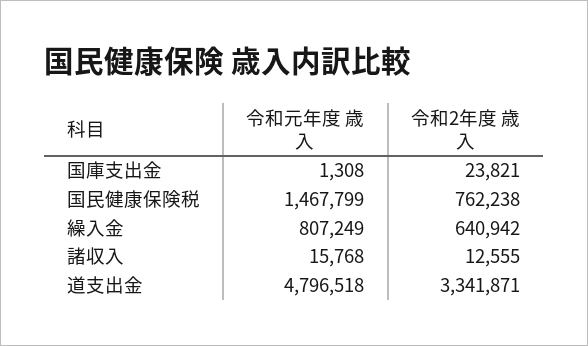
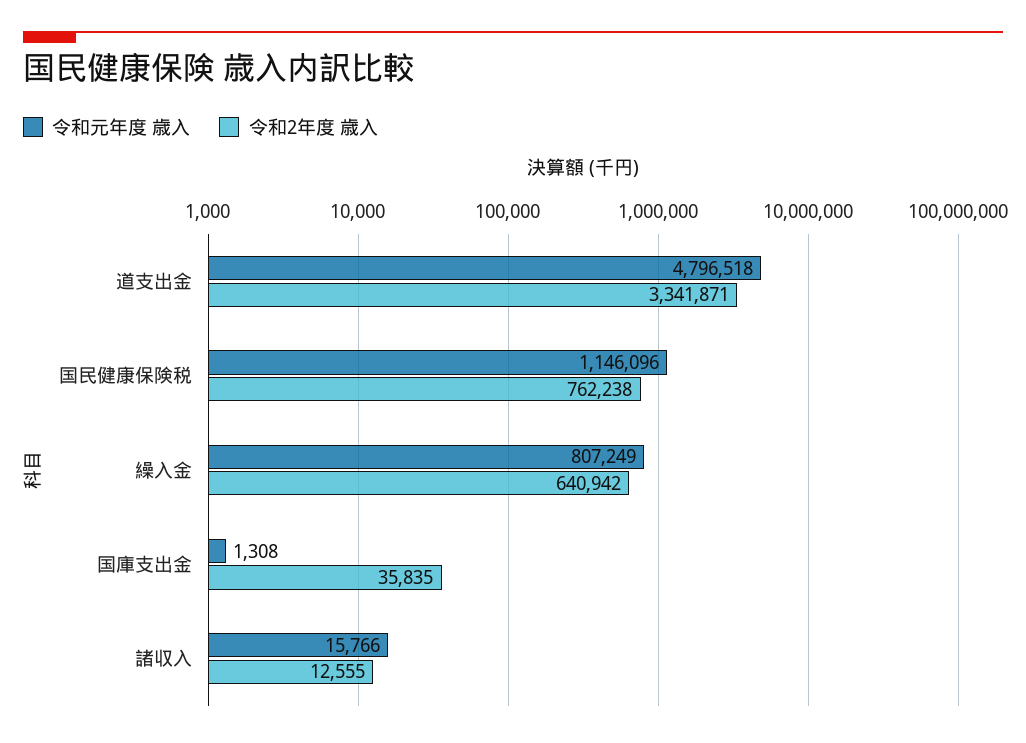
  {
    "令和元年度 歳入": {
      "国庫支出金": 1308,
-     "国民健康保険税": 1467799,
+     "国民健康保険税": 1146096,
      "繰入金": 807249,
-     "諸収入": 15768,
+     "諸収入": 15766,
      "道支出金": 4796518
    },
    "令和2年度 歳入": {
-     "国庫支出金": 23821,
+     "国庫支出金": 35835,
      "国民健康保険税": 762238,
      "繰入金": 640942,
      "諸収入": 12555,
      "道支出金": 3341871
    }
  }

